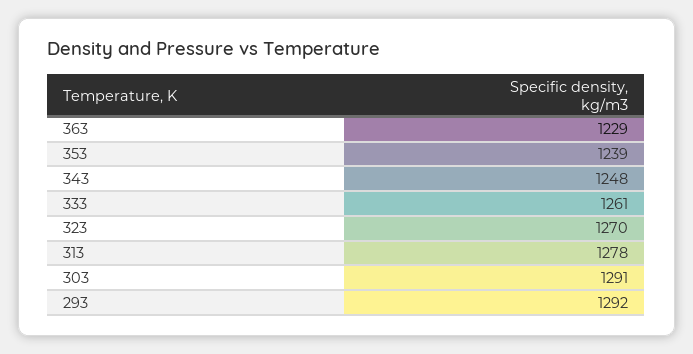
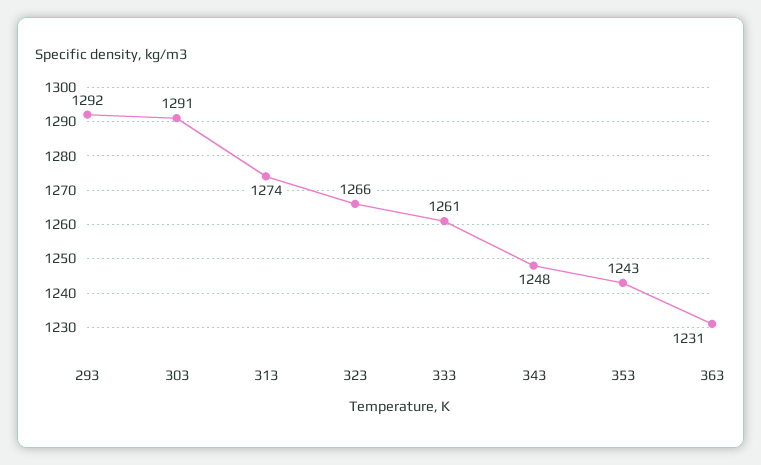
  {
-   "363": 1229,
+   "363": 1231,
-   "353": 1239,
+   "353": 1243,
    "343": 1248,
    "333": 1261,
-   "323": 1270,
+   "323": 1266,
-   "313": 1278,
+   "313": 1274,
    "303": 1291,
    "293": 1292
  }

